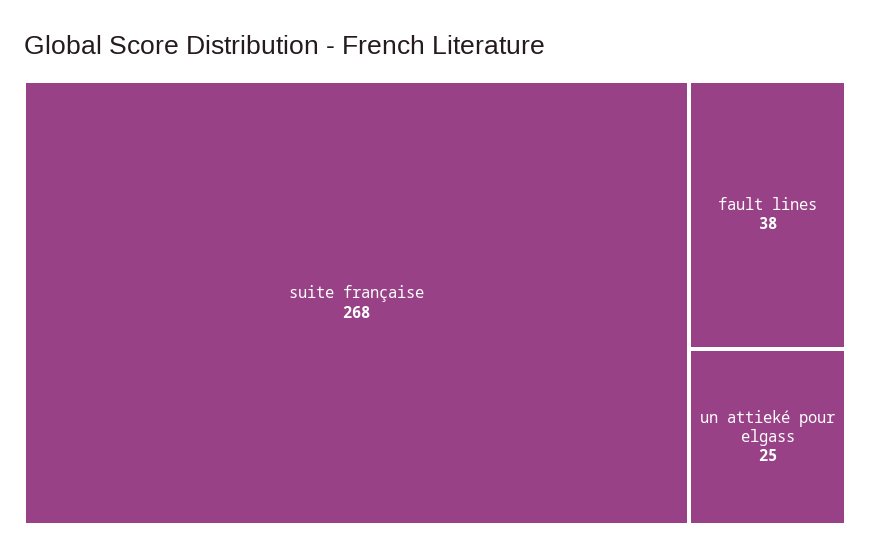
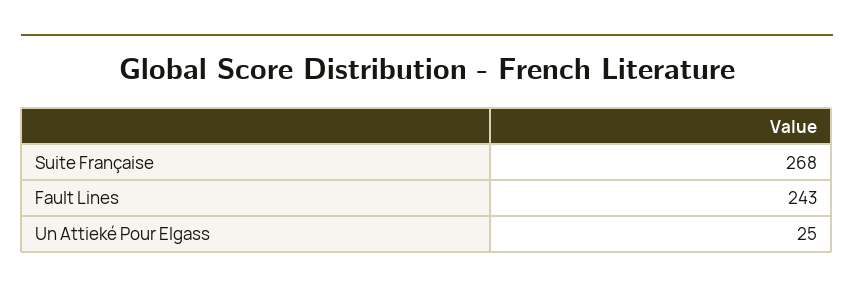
  {
    "suite française": 268,
-   "fault lines": 38,
+   "fault lines": 243,
    "un attieké pour elgass": 25
  }

